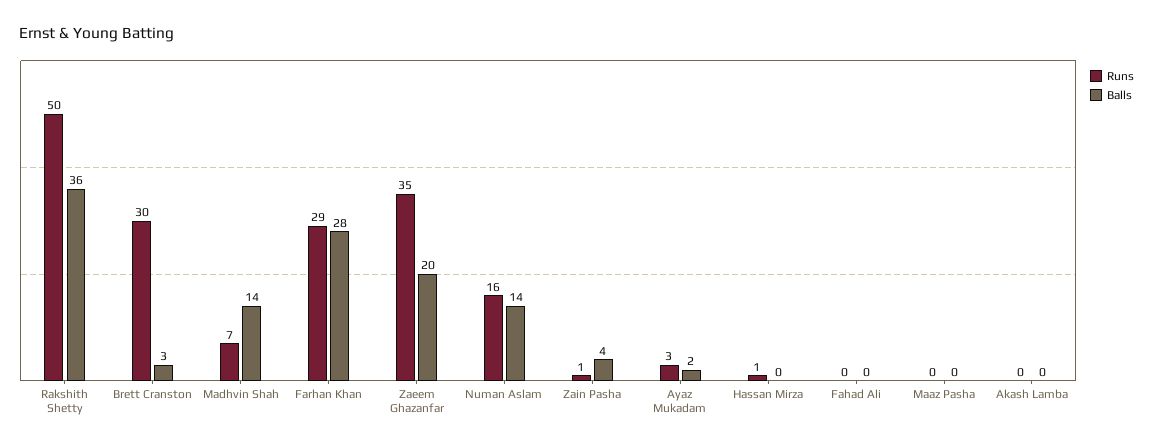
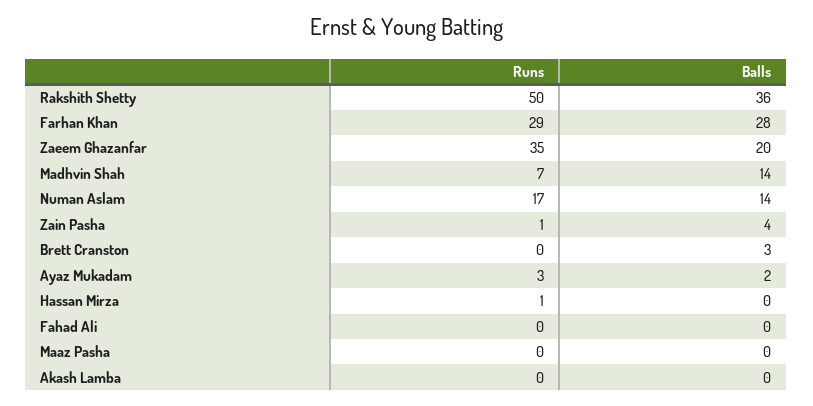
  {
    "Runs": {
      "Rakshith Shetty": 50,
-     "Brett Cranston": 30,
+     "Brett Cranston": 0,
      "Madhvin Shah": 7,
      "Farhan Khan": 29,
      "Zaeem Ghazanfar": 35,
-     "Numan Aslam": 16,
+     "Numan Aslam": 17,
      "Zain Pasha": 1,
      "Ayaz Mukadam": 3,
      "Hassan Mirza": 1,
      "Fahad Ali": 0,
      "Maaz Pasha": 0,
      "Akash Lamba": 0
    },
    "Balls": {
      "Rakshith Shetty": 36,
      "Brett Cranston": 3,
      "Madhvin Shah": 14,
      "Farhan Khan": 28,
      "Zaeem Ghazanfar": 20,
      "Numan Aslam": 14,
      "Zain Pasha": 4,
      "Ayaz Mukadam": 2,
      "Hassan Mirza": 0,
      "Fahad Ali": 0,
      "Maaz Pasha": 0,
      "Akash Lamba": 0
    }
  }

